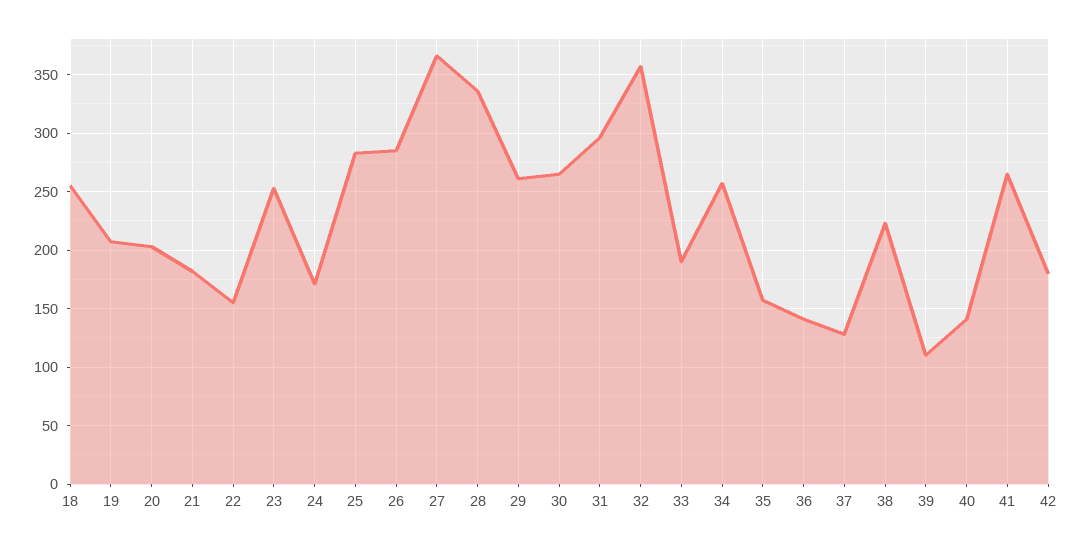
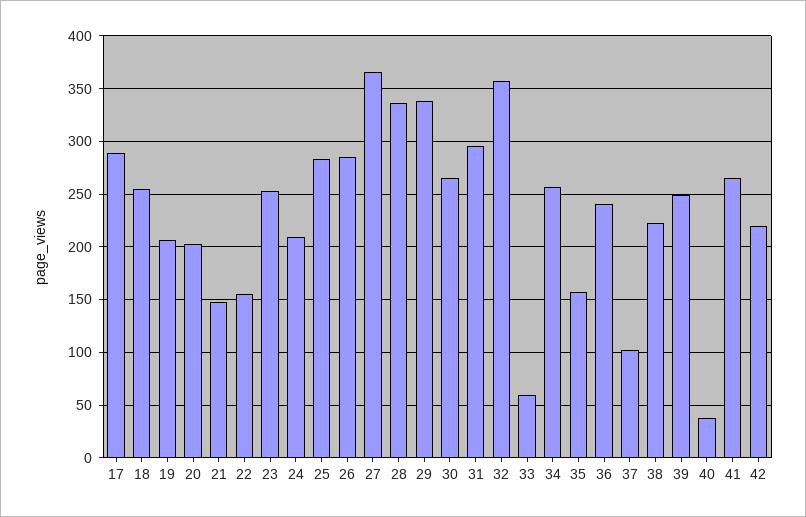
  {
    "18": 260,
    "19": 210,
    "20": 200,
-   "21": 180,
+   "21": 150,
    "22": 160,
    "23": 250,
-   "24": 170,
+   "24": 210,
    "25": 280,
    "26": 290,
    "27": 370,
    "28": 340,
-   "29": 260,
+   "29": 340,
    "30": 270,
    "31": 300,
    "32": 360,
-   "33": 190,
+   "33": 60,
    "34": 260,
    "35": 160,
-   "36": 140,
+   "36": 240,
-   "37": 130,
+   "37": 100,
    "38": 220,
-   "39": 110,
+   "39": 250,
-   "40": 140,
+   "40": 40,
    "41": 270,
-   "42": 180
+   "42": 220,
+   "17": 290
  }

